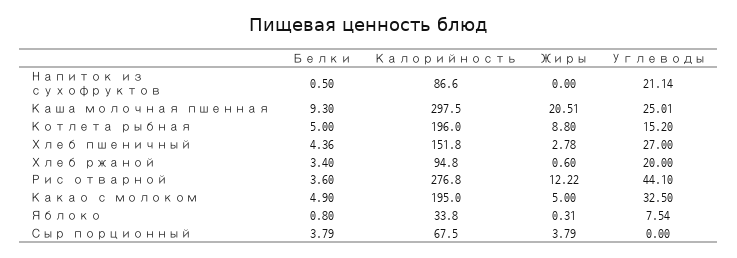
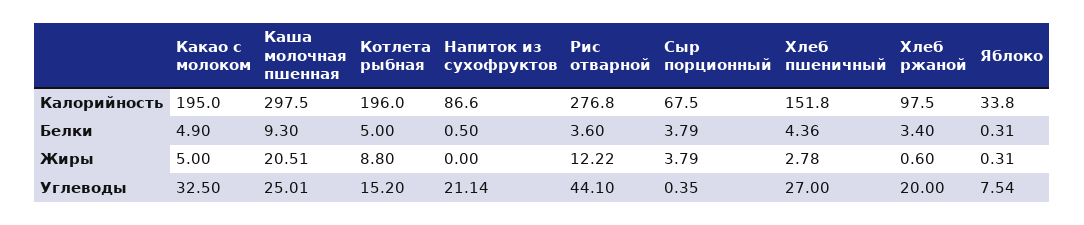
  {
    "Белки": {
      "Напиток из сухофруктов": 0.5,
      "Каша молочная пшенная": 9.3,
      "Котлета рыбная": 5,
      "Хлеб пшеничный": 4.36,
      "Хлеб ржаной": 3.4,
      "Рис отварной": 3.6,
      "Какао с молоком": 4.9,
-     "Яблоко": 0.8,
+     "Яблоко": 0.31,
      "Сыр порционный": 3.79
    },
    "Калорийность": {
      "Напиток из сухофруктов": 86.6,
      "Каша молочная пшенная": 297.5,
      "Котлета рыбная": 196,
      "Хлеб пшеничный": 151.8,
-     "Хлеб ржаной": 94.8,
+     "Хлеб ржаной": 97.5,
      "Рис отварной": 276.8,
      "Какао с молоком": 195,
      "Яблоко": 33.8,
      "Сыр порционный": 67.5
    },
    "Жиры": {
      "Напиток из сухофруктов": 0,
      "Каша молочная пшенная": 20.51,
      "Котлета рыбная": 8.8,
      "Хлеб пшеничный": 2.78,
      "Хлеб ржаной": 0.6,
      "Рис отварной": 12.22,
      "Какао с молоком": 5,
      "Яблоко": 0.31,
      "Сыр порционный": 3.79
    },
    "Углеводы": {
      "Напиток из сухофруктов": 21.14,
      "Каша молочная пшенная": 25.01,
      "Котлета рыбная": 15.2,
      "Хлеб пшеничный": 27,
      "Хлеб ржаной": 20,
      "Рис отварной": 44.1,
      "Какао с молоком": 32.5,
      "Яблоко": 7.54,
-     "Сыр порционный": 0
+     "Сыр порционный": 0.35
    }
  }

